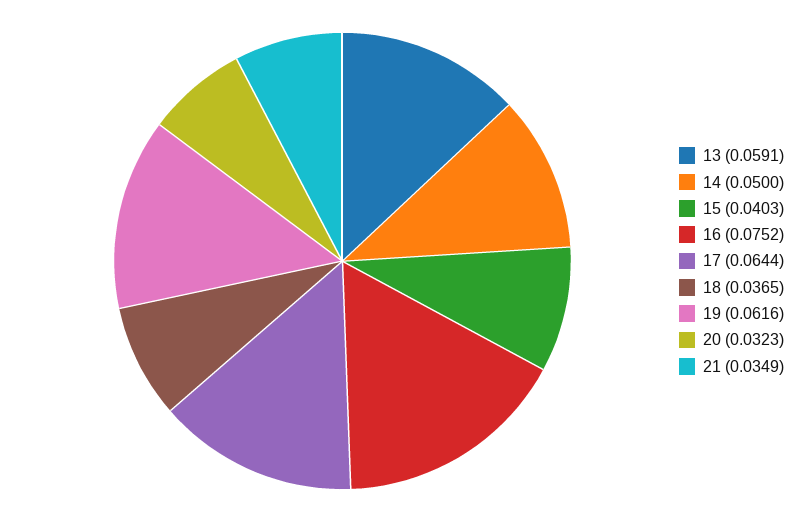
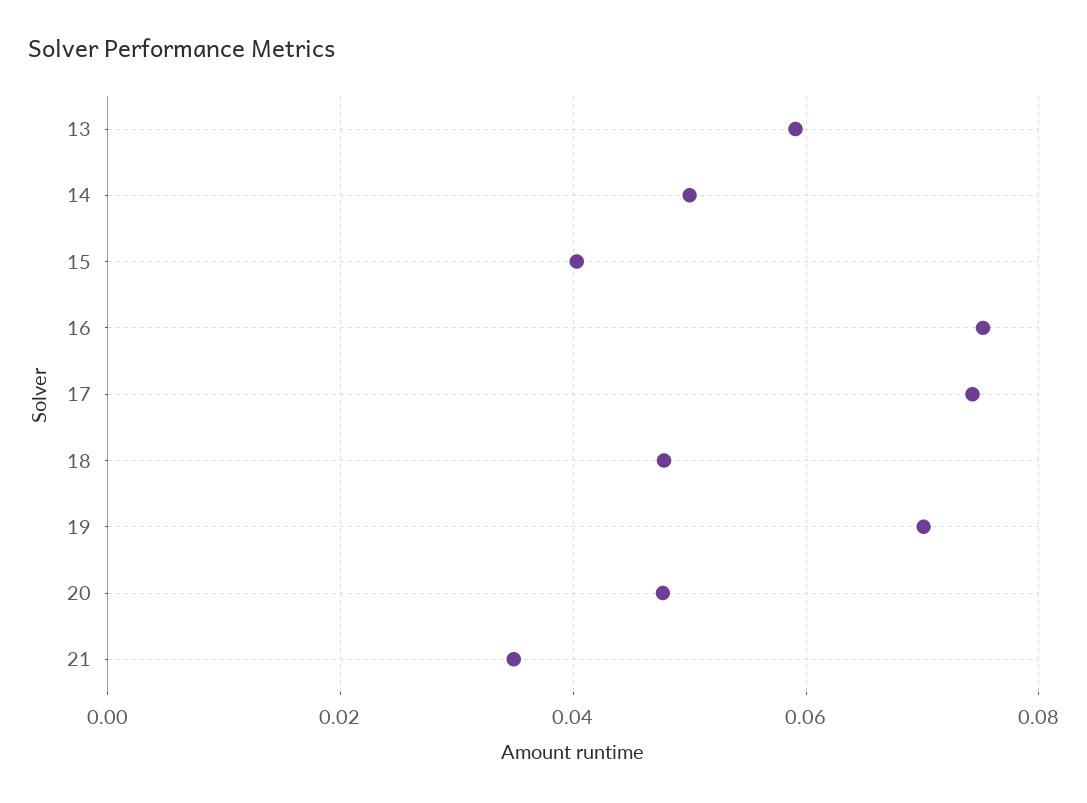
  {
    "13": 0.0591,
    "14": 0.05,
    "15": 0.0403,
    "16": 0.0752,
-   "17": 0.0644,
+   "17": 0.074,
-   "18": 0.0365,
+   "18": 0.048,
-   "19": 0.0616,
+   "19": 0.07,
-   "20": 0.0323,
+   "20": 0.048,
    "21": 0.0349
  }

